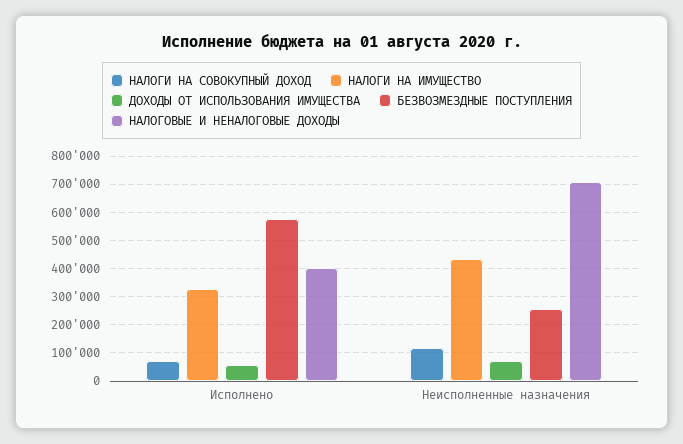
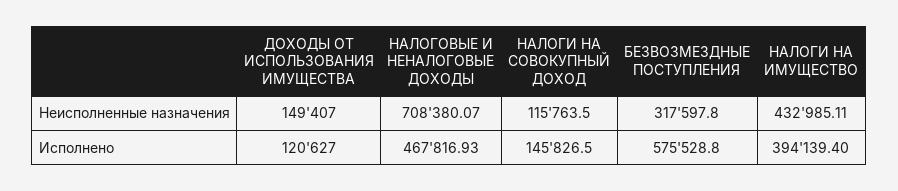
  {
    "НАЛОГИ НА СОВОКУПНЫЙ ДОХОД": {
-     "Исполнено": 75000,
+     "Исполнено": 145826.5,
      "Неисполненные назначения": 115763.5
    },
    "НАЛОГИ НА ИМУЩЕСТВО": {
-     "Исполнено": 325000,
+     "Исполнено": 394139.4,
      "Неисполненные назначения": 432985.11
    },
    "ДОХОДЫ ОТ ИСПОЛЬЗОВАНИЯ ИМУЩЕСТВА": {
-     "Исполнено": 50000,
+     "Исполнено": 120627,
-     "Неисполненные назначения": 75000
+     "Неисполненные назначения": 149407
    },
    "БЕЗВОЗМЕЗДНЫЕ ПОСТУПЛЕНИЯ": {
      "Исполнено": 575528.8,
-     "Неисполненные назначения": 250000
+     "Неисполненные назначения": 317597.8
    },
    "НАЛОГОВЫЕ И НЕНАЛОГОВЫЕ ДОХОДЫ": {
-     "Исполнено": 400000,
+     "Исполнено": 467816.93,
      "Неисполненные назначения": 708380.07
    }
  }

